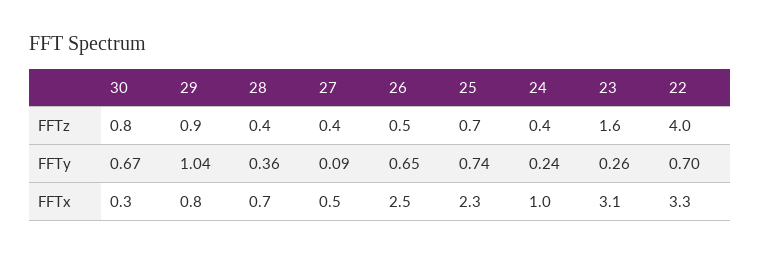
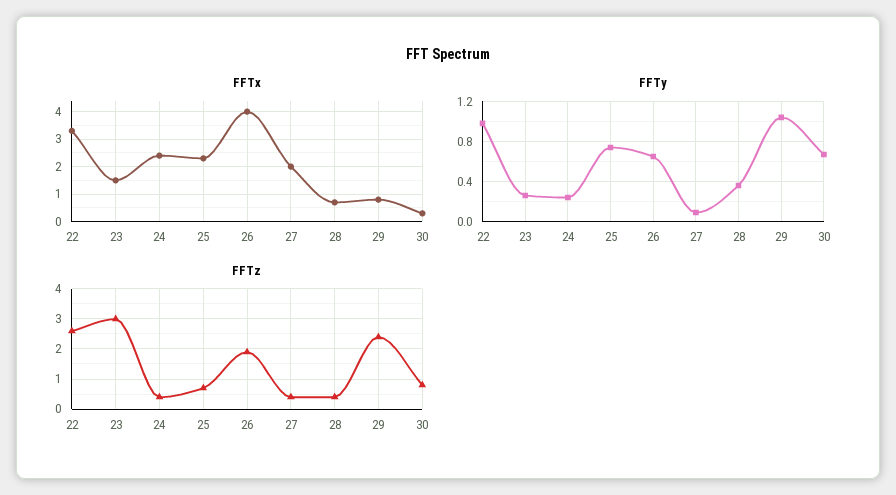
  {
    "FFTz": {
      "30": 0.8,
-     "29": 0.9,
+     "29": 2.5,
      "28": 0.4,
      "27": 0.4,
-     "26": 0.5,
+     "26": 2,
      "25": 0.7,
      "24": 0.4,
-     "23": 1.6,
+     "23": 3,
-     "22": 4
+     "22": 2.5
    },
    "FFTy": {
      "30": 0.67,
      "29": 1.04,
      "28": 0.36,
      "27": 0.09,
      "26": 0.65,
      "25": 0.74,
      "24": 0.24,
      "23": 0.26,
-     "22": 0.7
+     "22": 1
    },
    "FFTx": {
      "30": 0.3,
      "29": 0.8,
      "28": 0.7,
-     "27": 0.5,
+     "27": 2,
-     "26": 2.5,
+     "26": 4,
      "25": 2.3,
-     "24": 1,
+     "24": 2.5,
-     "23": 3.1,
+     "23": 1.5,
      "22": 3.3
    }
  }

